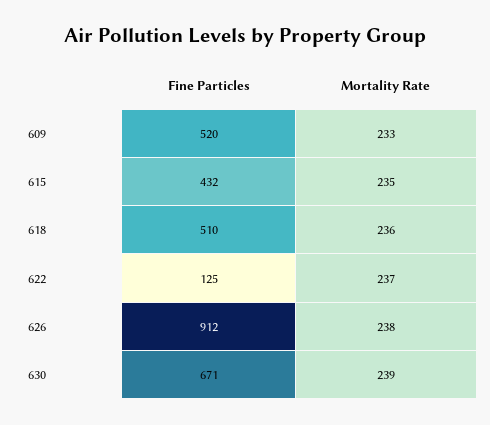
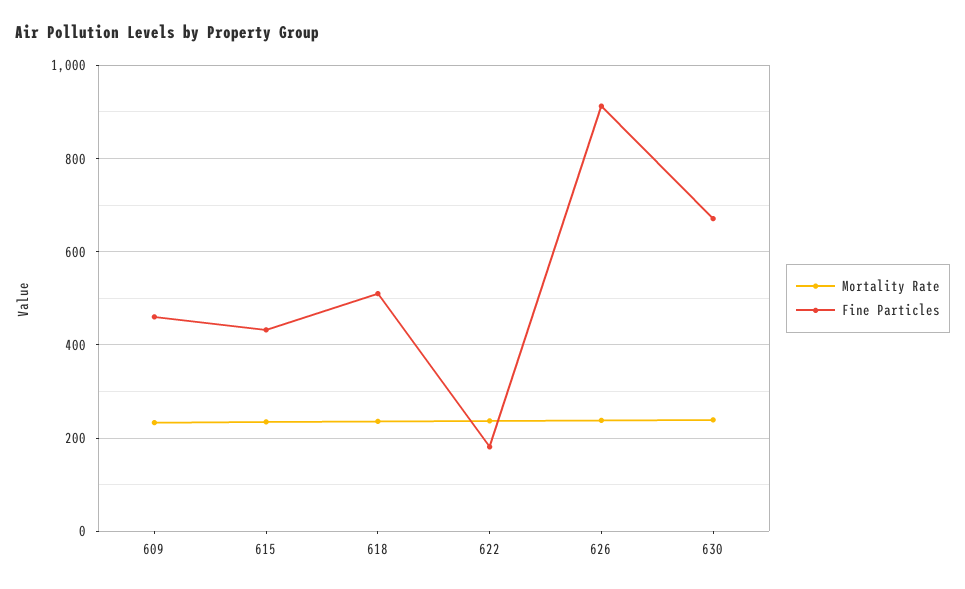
  {
    "Fine Particles": {
-     "609": 520,
+     "609": 460,
      "615": 432,
      "618": 510,
-     "622": 125,
+     "622": 180,
      "626": 912,
      "630": 671
    },
    "Mortality Rate": {
      "609": 233,
      "615": 235,
      "618": 236,
      "622": 237,
      "626": 238,
      "630": 239
    }
  }

